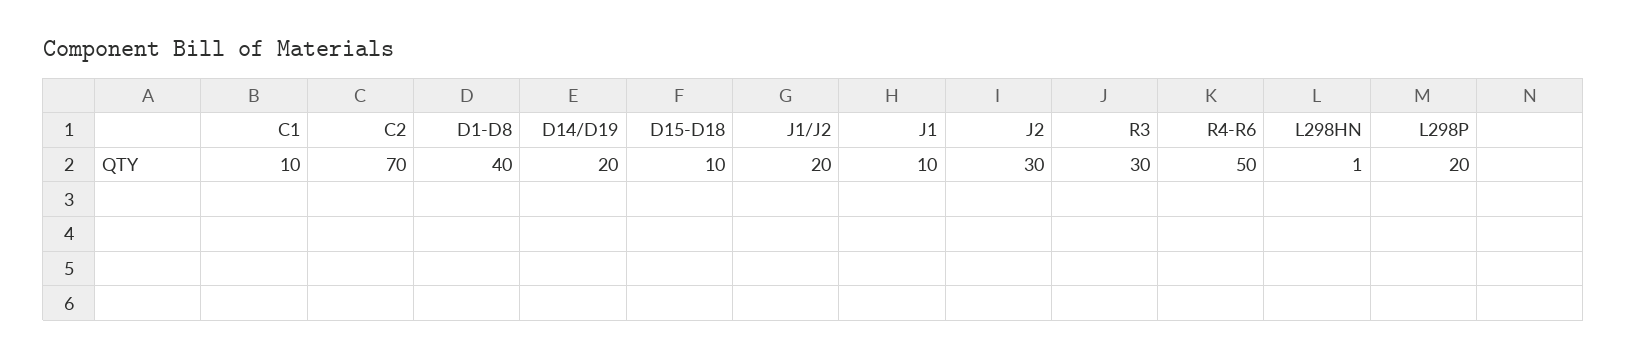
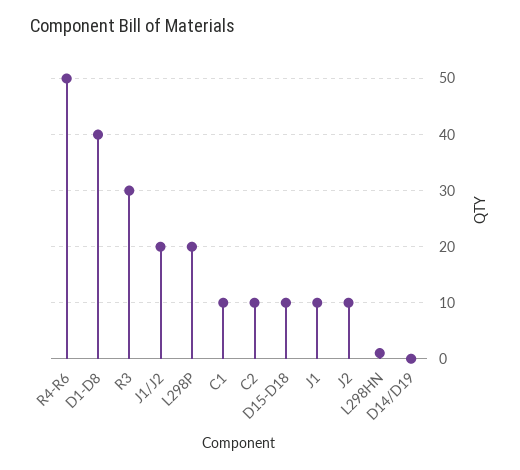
  {
    "C1": 10,
-   "C2": 70,
+   "C2": 10,
    "D1-D8": 40,
-   "D14/D19": 20,
+   "D14/D19": 0,
    "D15-D18": 10,
    "J1/J2": 20,
    "J1": 10,
-   "J2": 30,
+   "J2": 10,
    "R3": 30,
    "R4-R6": 50,
    "L298HN": 1,
    "L298P": 20
  }

